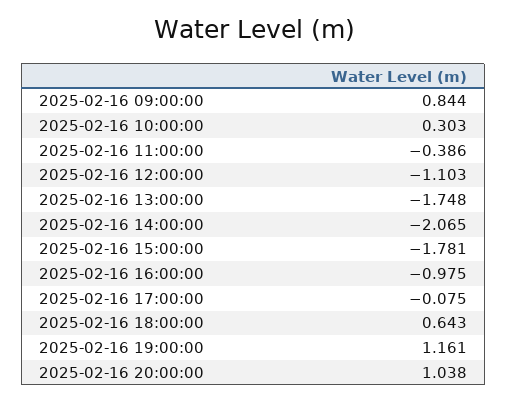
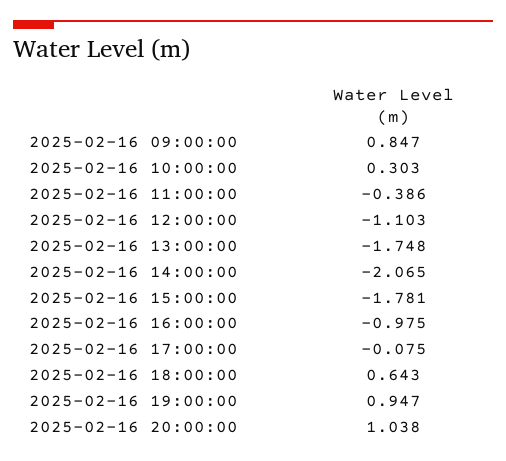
  {
-   "2025-02-16 09:00:00": 0.844,
+   "2025-02-16 09:00:00": 0.847,
    "2025-02-16 10:00:00": 0.303,
    "2025-02-16 11:00:00": -0.386,
    "2025-02-16 12:00:00": -1.103,
    "2025-02-16 13:00:00": -1.748,
    "2025-02-16 14:00:00": -2.065,
    "2025-02-16 15:00:00": -1.781,
    "2025-02-16 16:00:00": -0.975,
    "2025-02-16 17:00:00": -0.075,
    "2025-02-16 18:00:00": 0.643,
-   "2025-02-16 19:00:00": 1.161,
+   "2025-02-16 19:00:00": 0.947,
    "2025-02-16 20:00:00": 1.038
  }

